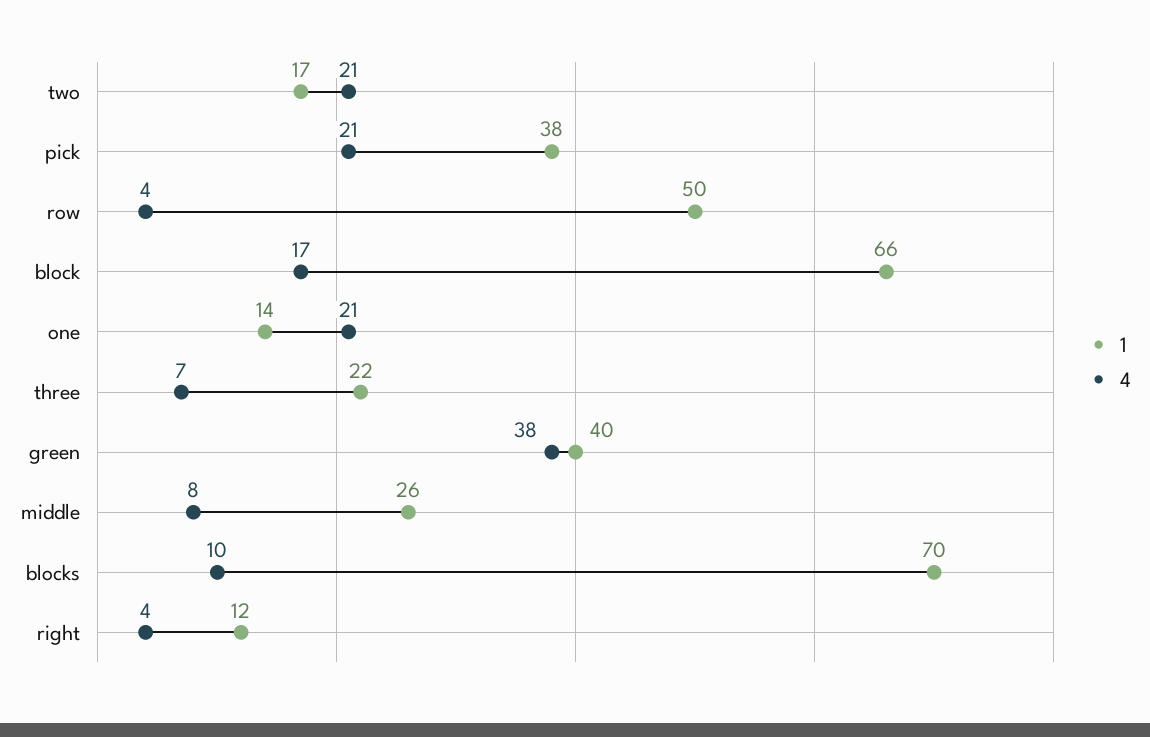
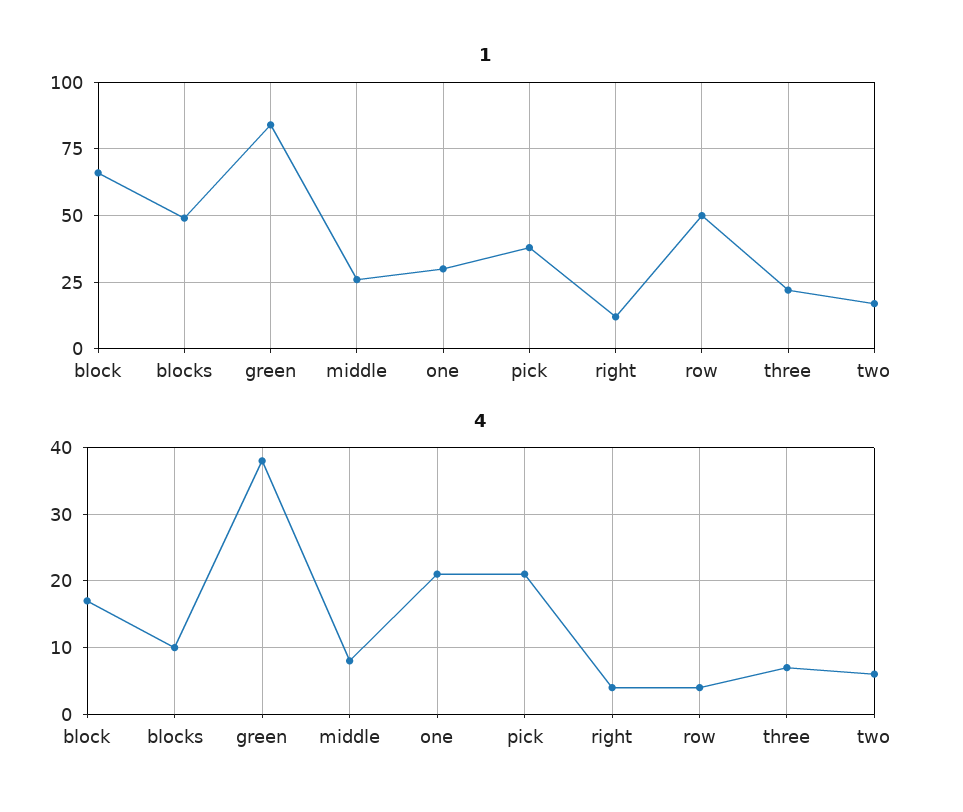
  {
    "1": {
      "two": 17,
      "pick": 38,
      "row": 50,
      "block": 66,
-     "one": 14,
+     "one": 30,
      "three": 22,
-     "green": 40,
+     "green": 85,
      "middle": 26,
-     "blocks": 70,
+     "blocks": 50,
      "right": 12
    },
    "4": {
-     "two": 21,
+     "two": 6,
      "pick": 21,
      "row": 4,
      "block": 17,
      "one": 21,
      "three": 7,
      "green": 38,
      "middle": 8,
      "blocks": 10,
      "right": 4
    }
  }

